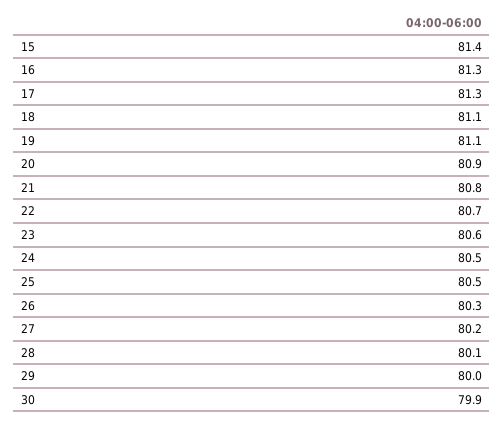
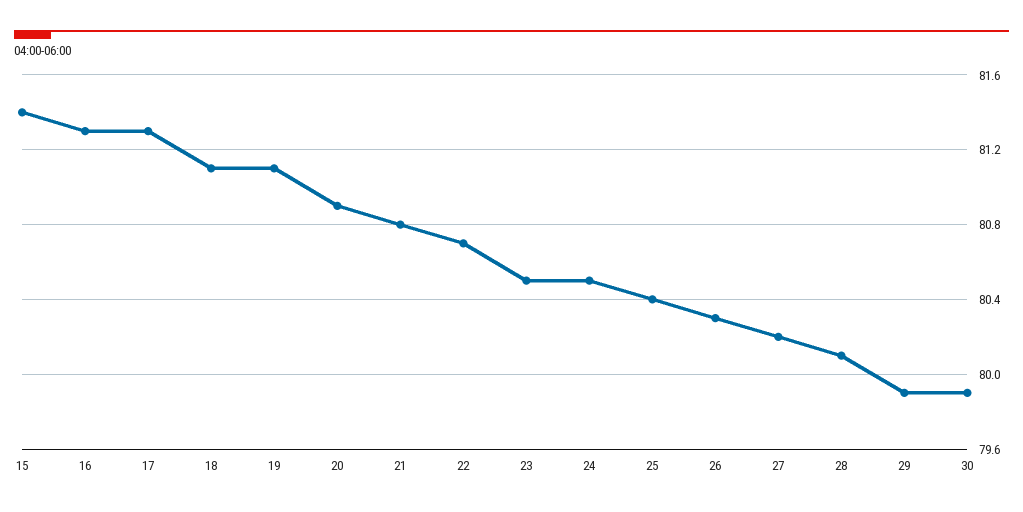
  {
    "15": 81.4,
    "16": 81.3,
    "17": 81.3,
    "18": 81.1,
    "19": 81.1,
    "20": 80.9,
    "21": 80.8,
    "22": 80.7,
-   "23": 80.6,
+   "23": 80.5,
    "24": 80.5,
-   "25": 80.5,
+   "25": 80.4,
    "26": 80.3,
    "27": 80.2,
    "28": 80.1,
-   "29": 80,
+   "29": 79.9,
    "30": 79.9
  }

